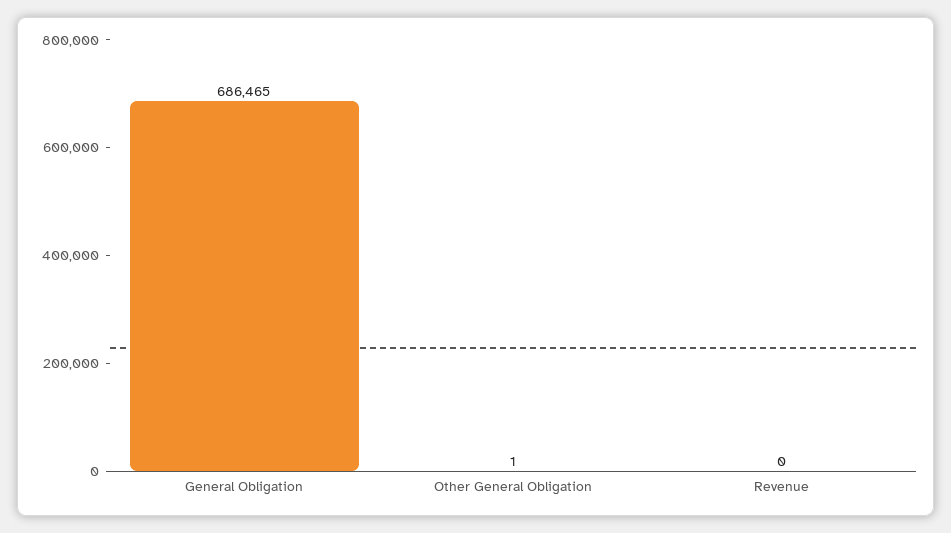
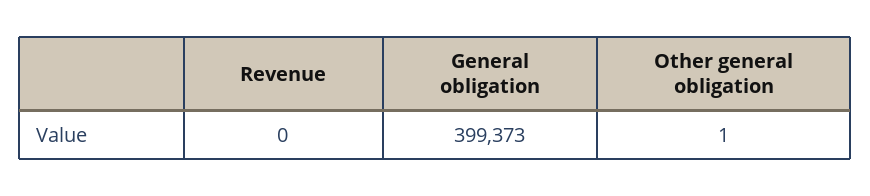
  {
-   "General Obligation": 686465,
+   "General Obligation": 399373,
    "Other General Obligation": 1,
    "Revenue": 0
  }

